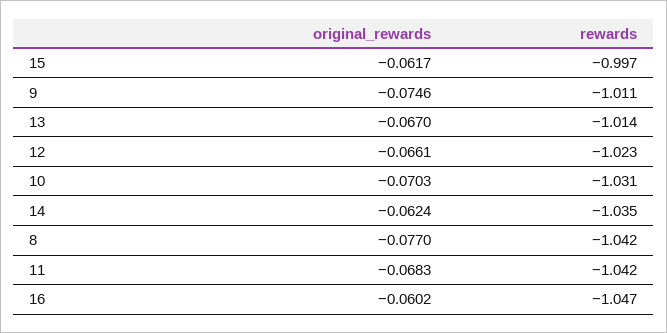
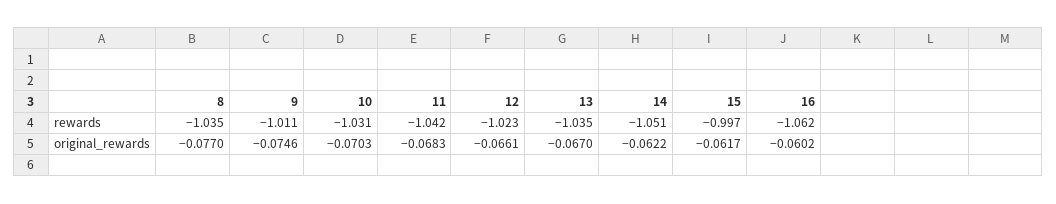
  {
    "original_rewards": {
      "15": -0.0617,
      "9": -0.0746,
      "13": -0.067,
      "12": -0.0661,
      "10": -0.0703,
-     "14": -0.0624,
+     "14": -0.0622,
      "8": -0.077,
      "11": -0.0683,
      "16": -0.0602
    },
    "rewards": {
      "15": -0.997,
      "9": -1.011,
-     "13": -1.014,
+     "13": -1.035,
      "12": -1.023,
      "10": -1.031,
-     "14": -1.035,
+     "14": -1.051,
-     "8": -1.042,
+     "8": -1.035,
      "11": -1.042,
-     "16": -1.047
+     "16": -1.062
    }
  }

